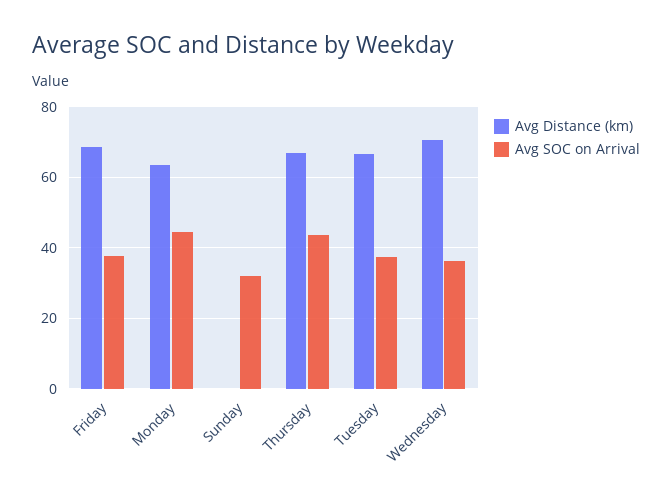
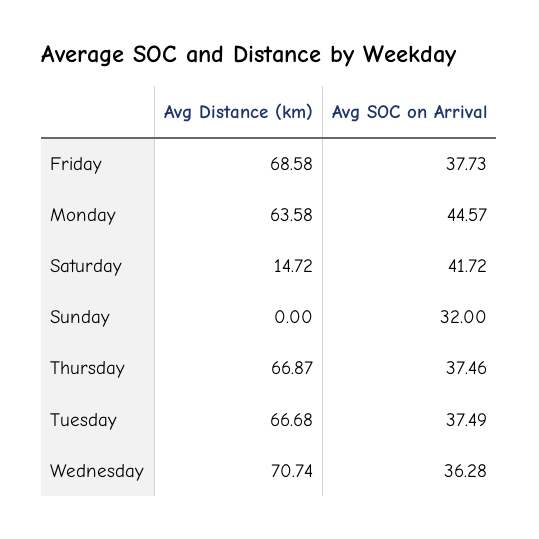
  {
    "Avg Distance (km)": {
      "Friday": 68.58,
      "Monday": 63.58,
      "Sunday": 0,
      "Thursday": 66.87,
      "Tuesday": 66.68,
-     "Wednesday": 70.74
+     "Wednesday": 70.74,
+     "Saturday": 14.72
    },
    "Avg SOC on Arrival": {
      "Friday": 37.73,
      "Monday": 44.57,
      "Sunday": 32,
-     "Thursday": 44,
+     "Thursday": 37.46,
      "Tuesday": 37.49,
-     "Wednesday": 36.28
+     "Wednesday": 36.28,
+     "Saturday": 41.72
    }
  }

